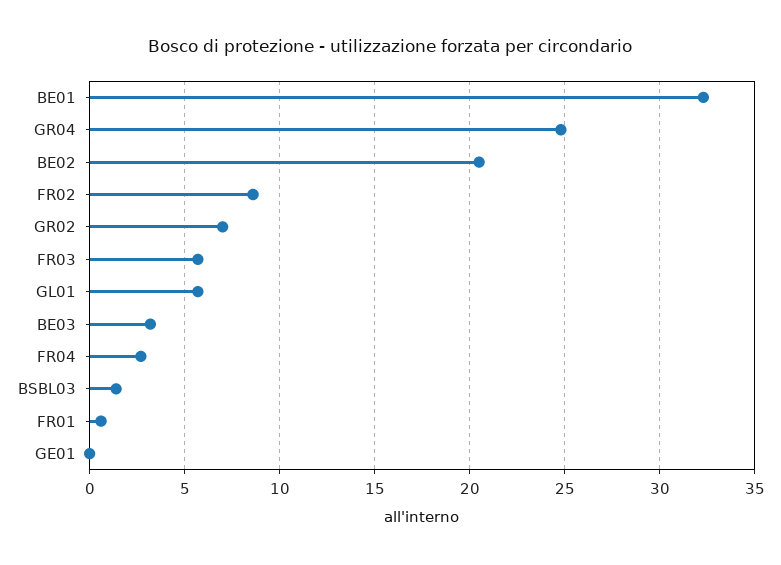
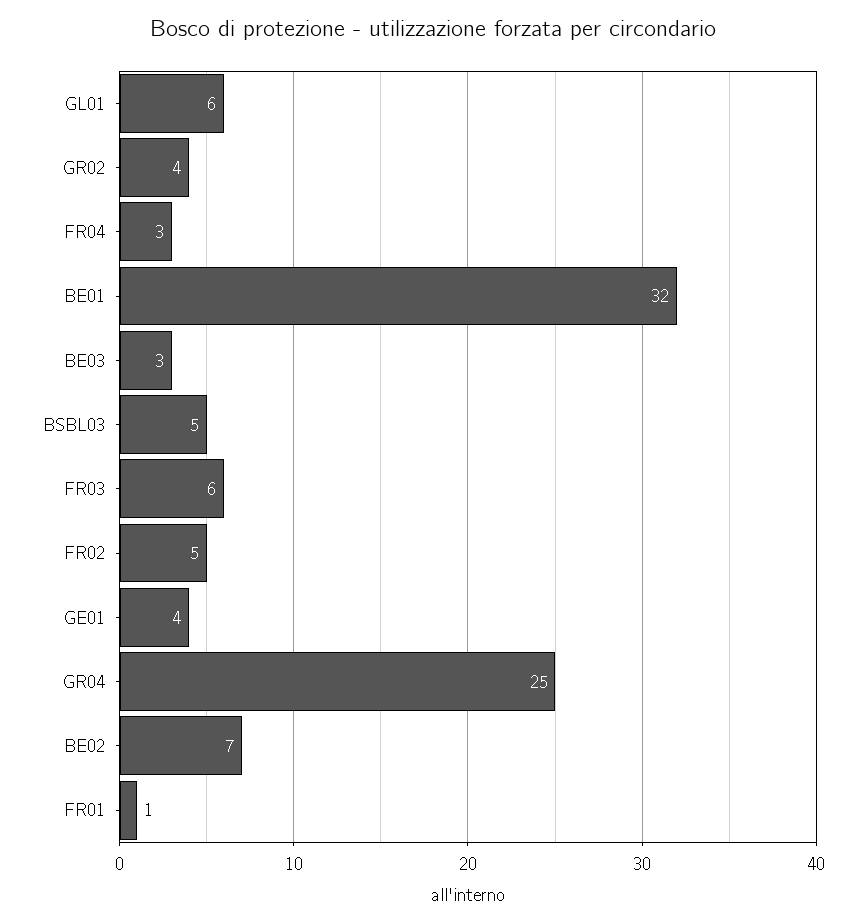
  {
    "BE01": 32,
    "GR04": 25,
-   "BE02": 20.5,
+   "BE02": 7,
-   "FR02": 8.5,
+   "FR02": 5,
-   "GR02": 7,
+   "GR02": 4,
    "FR03": 6,
    "GL01": 6,
    "BE03": 3,
    "FR04": 3,
-   "BSBL03": 1.5,
+   "BSBL03": 5,
    "FR01": 1,
-   "GE01": 0
+   "GE01": 4
  }

